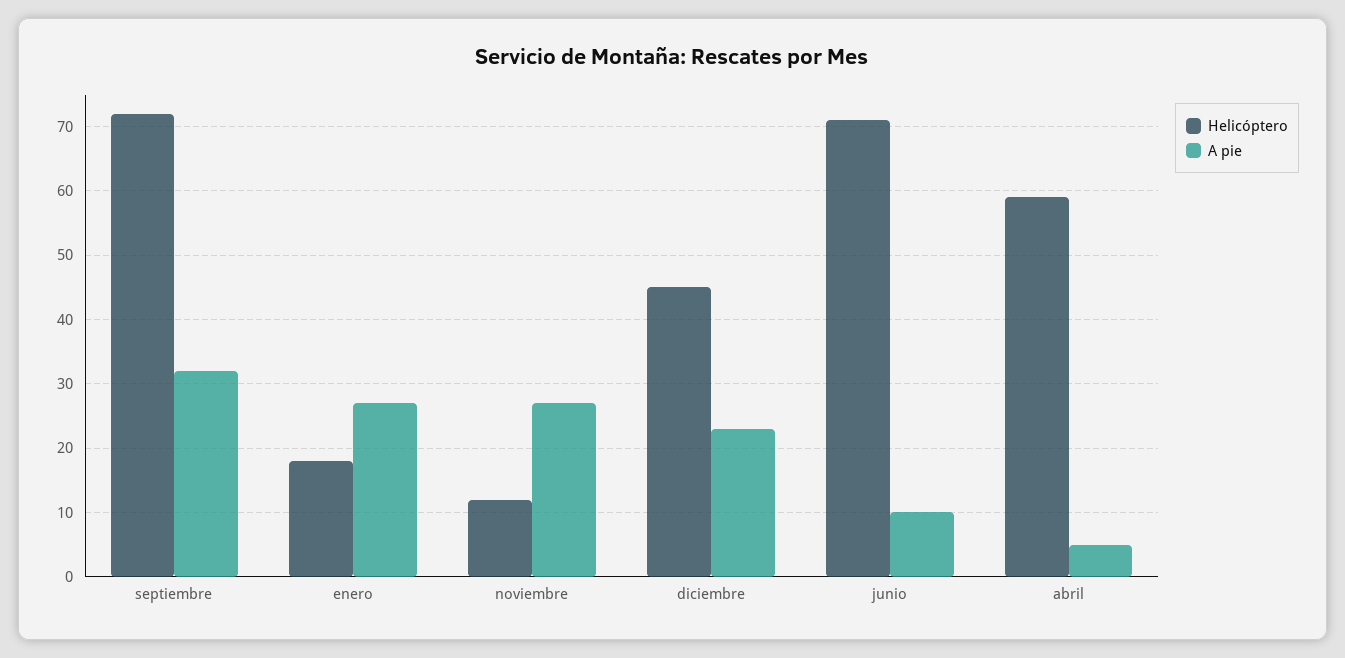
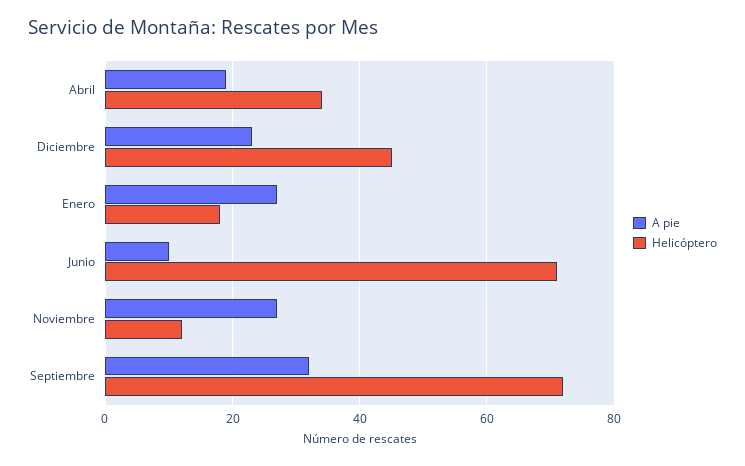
  {
    "Helicóptero": {
      "septiembre": 72,
      "enero": 18,
      "noviembre": 12,
      "diciembre": 45,
      "junio": 71,
-     "abril": 59
+     "abril": 35
    },
    "A pie": {
      "septiembre": 32,
      "enero": 27,
      "noviembre": 27,
      "diciembre": 23,
      "junio": 10,
-     "abril": 5
+     "abril": 20
    }
  }

